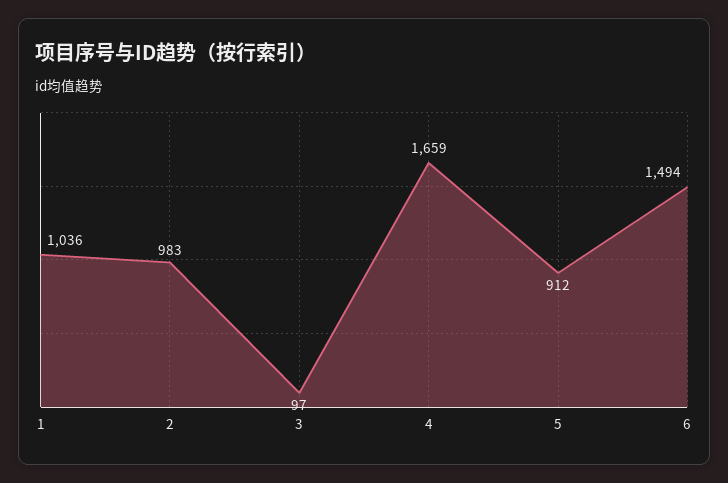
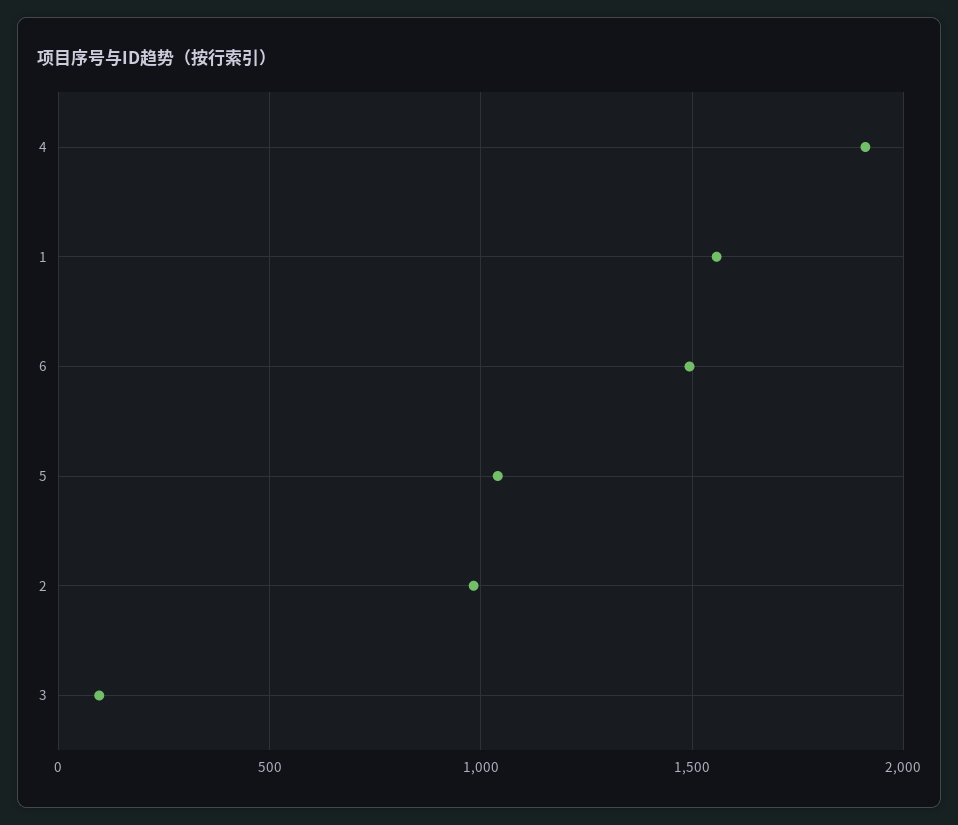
  {
-   "1": 1036,
+   "1": 1550,
    "2": 983,
    "3": 97,
-   "4": 1659,
+   "4": 1900,
-   "5": 912,
+   "5": 1050,
    "6": 1494
  }

